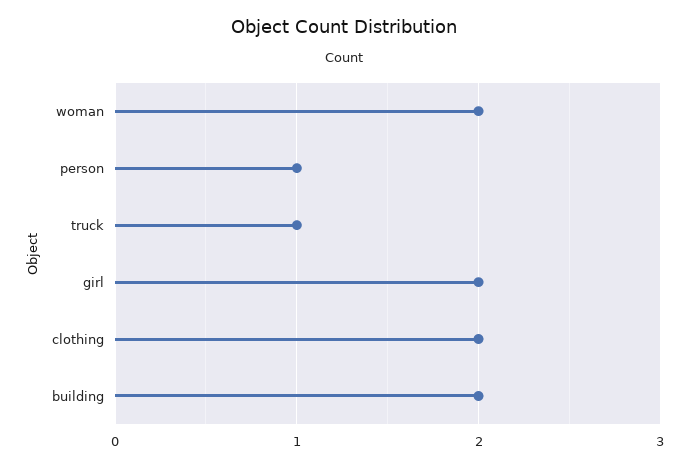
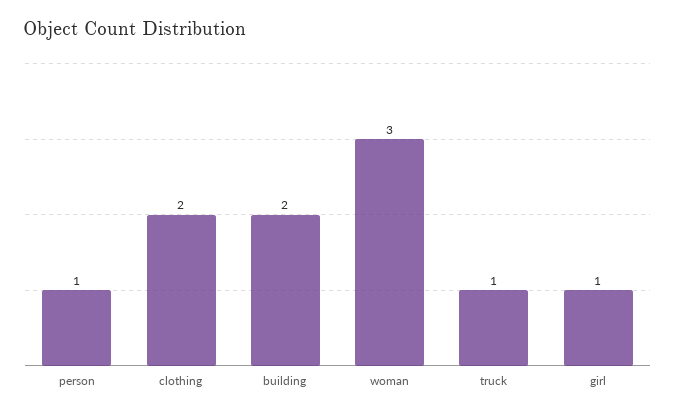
  {
-   "woman": 2,
+   "woman": 3,
    "person": 1,
    "truck": 1,
-   "girl": 2,
+   "girl": 1,
    "clothing": 2,
    "building": 2
  }

